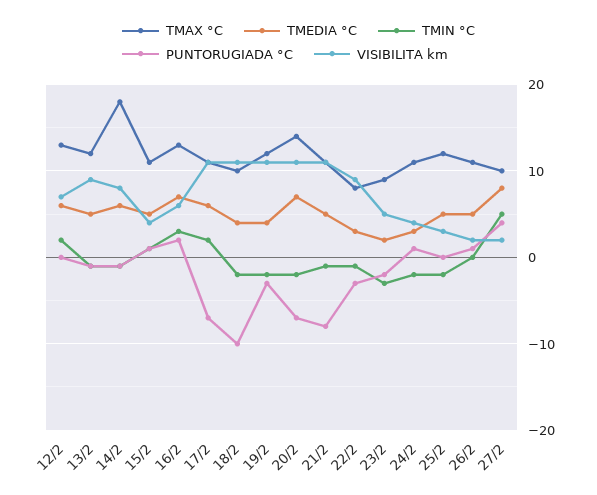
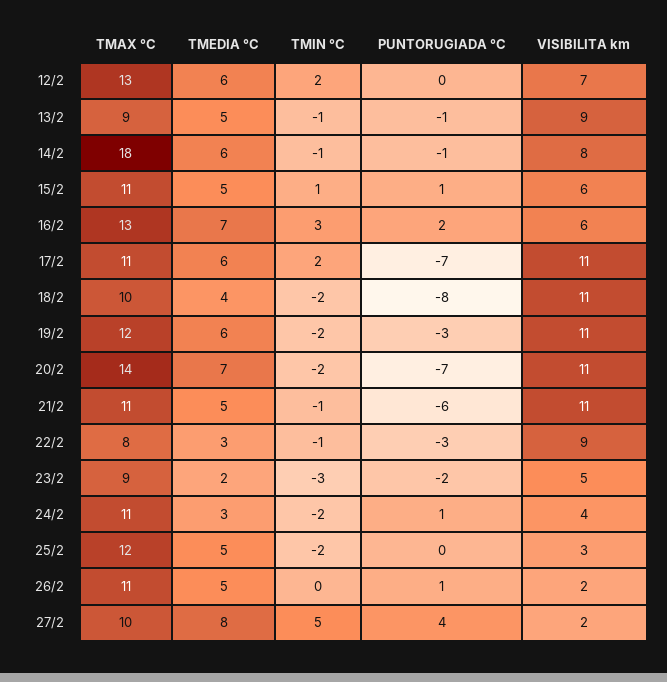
  {
    "TMAX °C": {
      "12/2": 13,
-     "13/2": 12,
+     "13/2": 9,
      "14/2": 18,
      "15/2": 11,
      "16/2": 13,
      "17/2": 11,
      "18/2": 10,
      "19/2": 12,
      "20/2": 14,
      "21/2": 11,
      "22/2": 8,
      "23/2": 9,
      "24/2": 11,
      "25/2": 12,
      "26/2": 11,
      "27/2": 10
    },
    "TMEDIA °C": {
      "12/2": 6,
      "13/2": 5,
      "14/2": 6,
      "15/2": 5,
      "16/2": 7,
      "17/2": 6,
      "18/2": 4,
-     "19/2": 4,
+     "19/2": 6,
      "20/2": 7,
      "21/2": 5,
      "22/2": 3,
      "23/2": 2,
      "24/2": 3,
      "25/2": 5,
      "26/2": 5,
      "27/2": 8
    },
    "TMIN °C": {
      "12/2": 2,
      "13/2": -1,
      "14/2": -1,
      "15/2": 1,
      "16/2": 3,
      "17/2": 2,
      "18/2": -2,
      "19/2": -2,
      "20/2": -2,
      "21/2": -1,
      "22/2": -1,
      "23/2": -3,
      "24/2": -2,
      "25/2": -2,
      "26/2": 0,
      "27/2": 5
    },
    "PUNTORUGIADA °C": {
      "12/2": 0,
      "13/2": -1,
      "14/2": -1,
      "15/2": 1,
      "16/2": 2,
      "17/2": -7,
-     "18/2": -10,
+     "18/2": -8,
      "19/2": -3,
      "20/2": -7,
-     "21/2": -8,
+     "21/2": -6,
      "22/2": -3,
      "23/2": -2,
      "24/2": 1,
      "25/2": 0,
      "26/2": 1,
      "27/2": 4
    },
    "VISIBILITA km": {
      "12/2": 7,
      "13/2": 9,
      "14/2": 8,
-     "15/2": 4,
+     "15/2": 6,
      "16/2": 6,
      "17/2": 11,
      "18/2": 11,
      "19/2": 11,
      "20/2": 11,
      "21/2": 11,
      "22/2": 9,
      "23/2": 5,
      "24/2": 4,
      "25/2": 3,
      "26/2": 2,
      "27/2": 2
    }
  }

